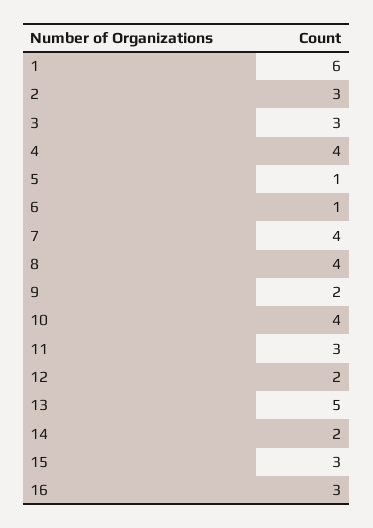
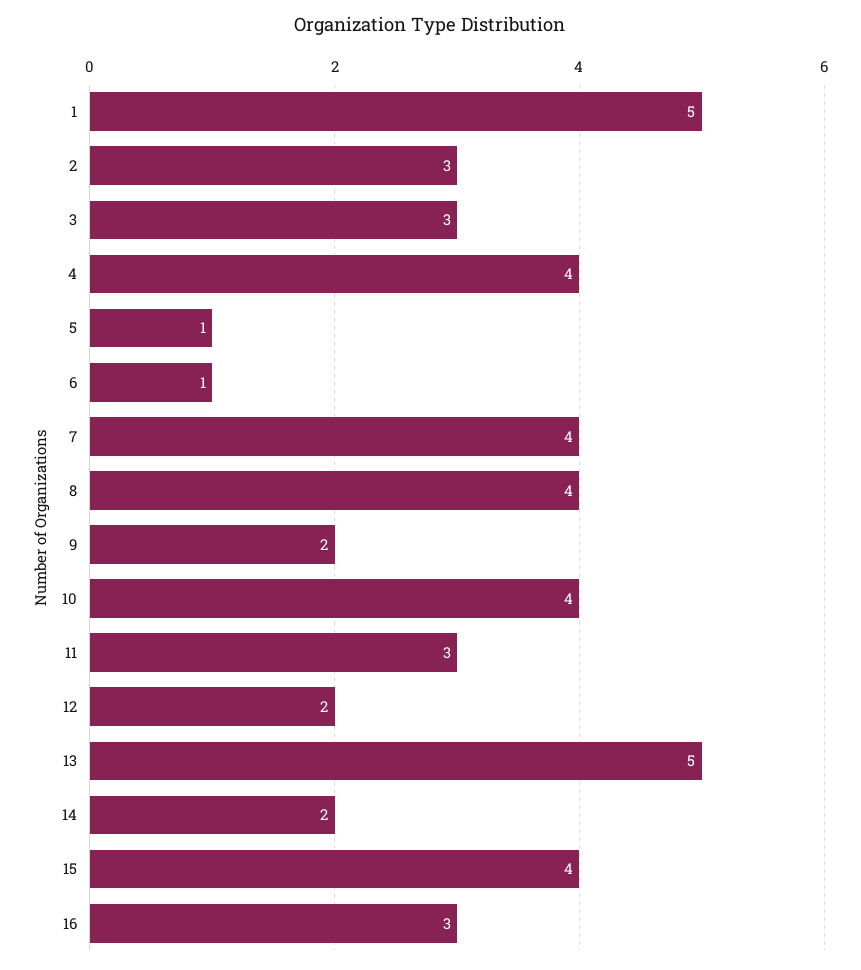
  {
-   "1": 6,
+   "1": 5,
    "2": 3,
    "3": 3,
    "4": 4,
    "5": 1,
    "6": 1,
    "7": 4,
    "8": 4,
    "9": 2,
    "10": 4,
    "11": 3,
    "12": 2,
    "13": 5,
    "14": 2,
-   "15": 3,
+   "15": 4,
    "16": 3
  }

